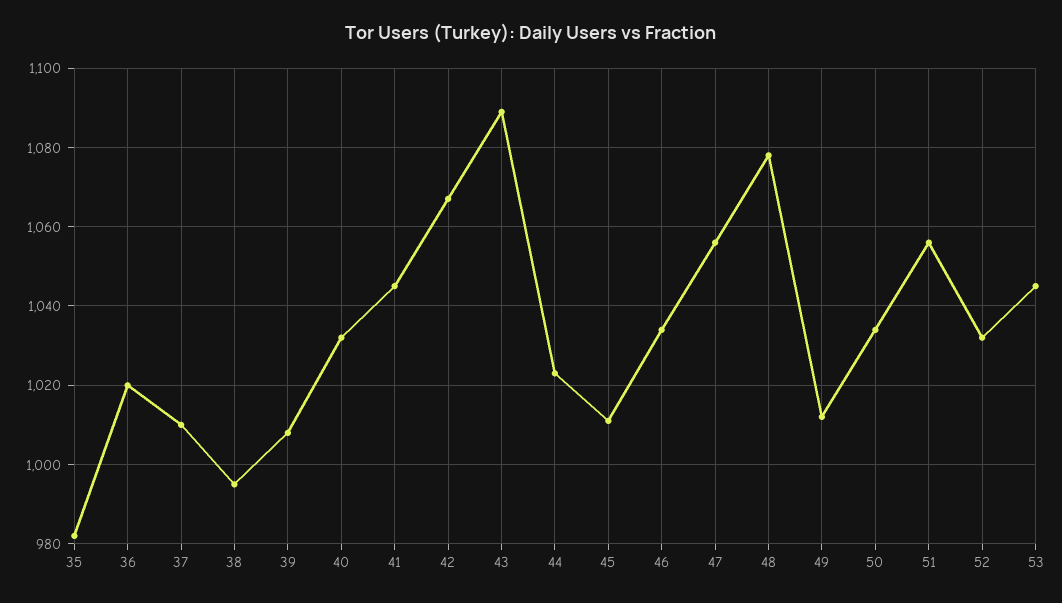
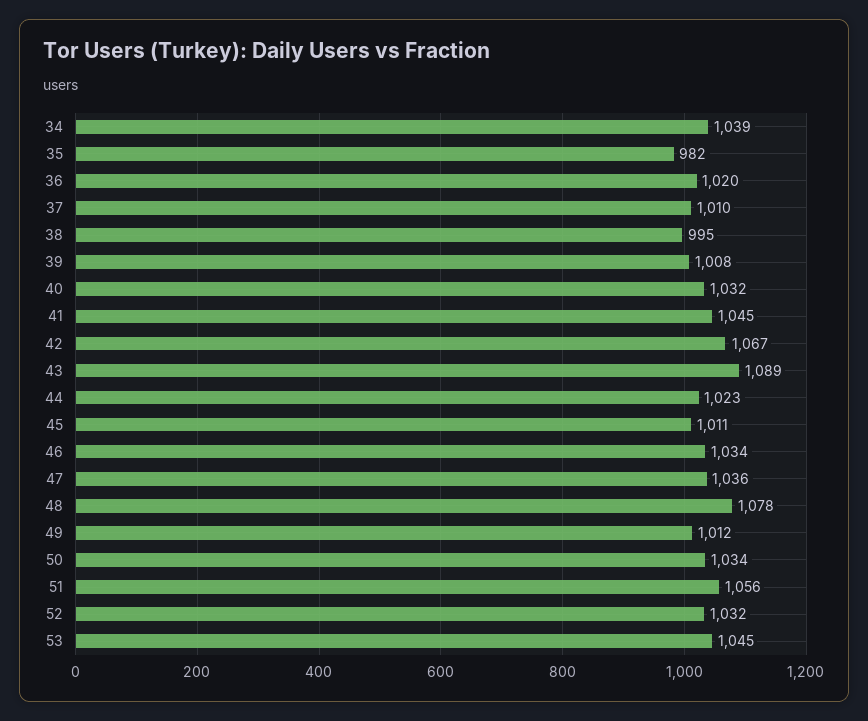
  {
    "35": 982,
    "36": 1020,
    "37": 1010,
    "38": 995,
    "39": 1008,
    "40": 1032,
    "41": 1045,
    "42": 1067,
    "43": 1089,
    "44": 1023,
    "45": 1011,
    "46": 1034,
-   "47": 1055,
+   "47": 1036,
    "48": 1078,
    "49": 1012,
    "50": 1034,
    "51": 1056,
    "52": 1032,
-   "53": 1045
+   "53": 1045,
+   "34": 1039
  }

